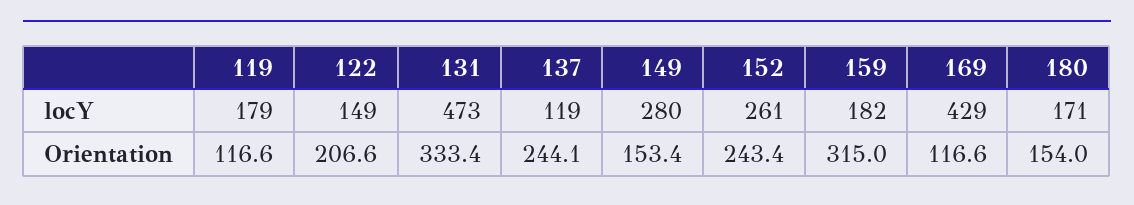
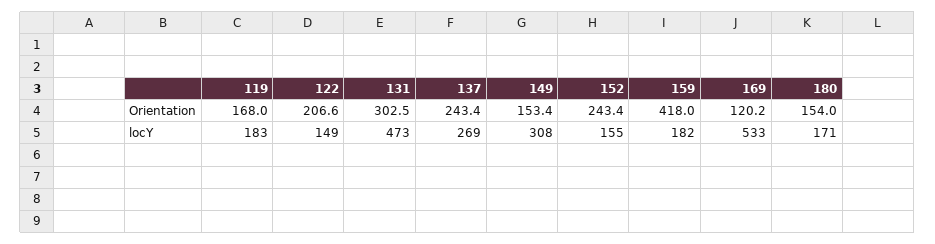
  {
    "119": {
-     "locY": 179,
+     "locY": 183,
-     "Orientation": 116.6
+     "Orientation": 168
    },
    "122": {
      "locY": 149,
      "Orientation": 206.6
    },
    "131": {
      "locY": 473,
-     "Orientation": 333.4
+     "Orientation": 302.5
    },
    "137": {
-     "locY": 119,
+     "locY": 269,
-     "Orientation": 244.1
+     "Orientation": 243.4
    },
    "149": {
-     "locY": 280,
+     "locY": 308,
      "Orientation": 153.4
    },
    "152": {
-     "locY": 261,
+     "locY": 155,
      "Orientation": 243.4
    },
    "159": {
      "locY": 182,
-     "Orientation": 315
+     "Orientation": 418
    },
    "169": {
-     "locY": 429,
+     "locY": 533,
-     "Orientation": 116.6
+     "Orientation": 120.2
    },
    "180": {
      "locY": 171,
      "Orientation": 154
    }
  }

